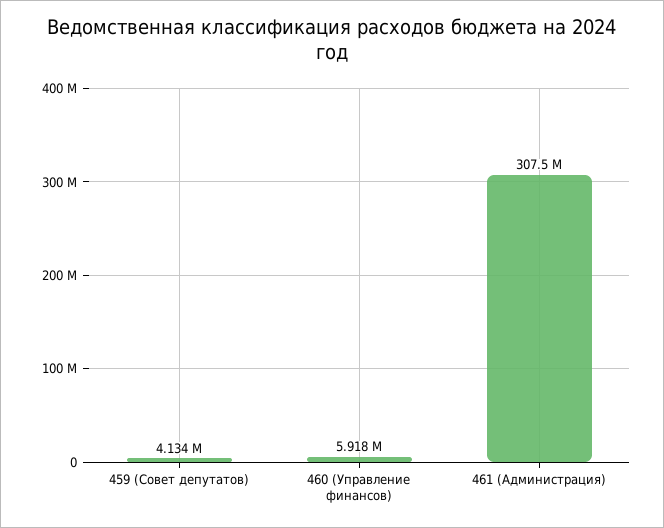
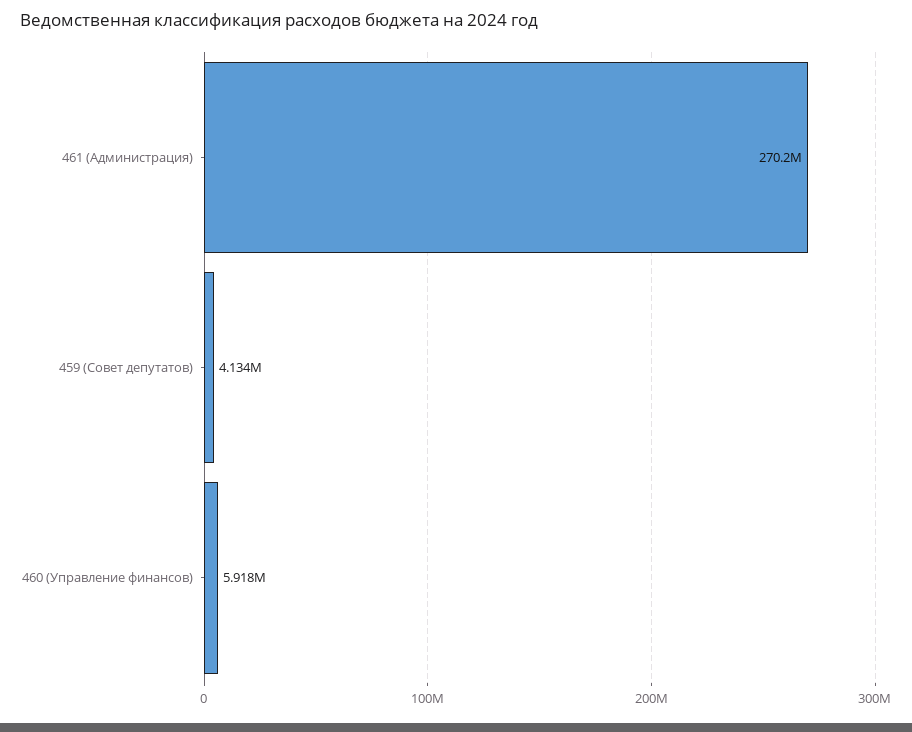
  {
    "459 (Совет депутатов)": 4134000,
    "460 (Управление финансов)": 5918000,
-   "461 (Администрация)": 307500000
+   "461 (Администрация)": 270200000
  }

